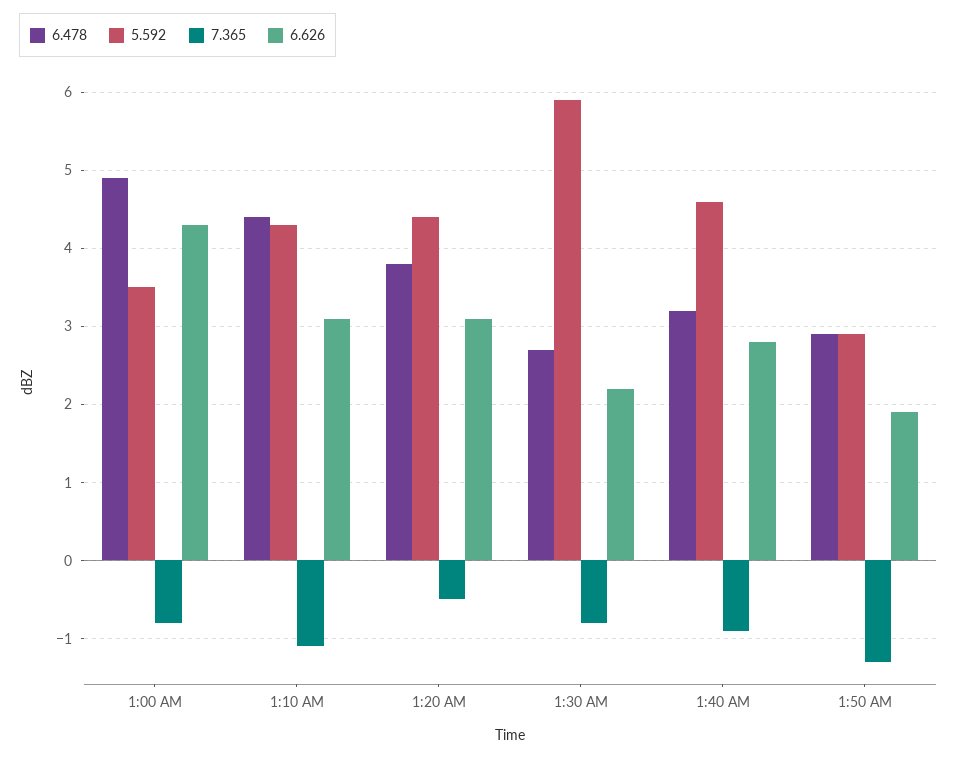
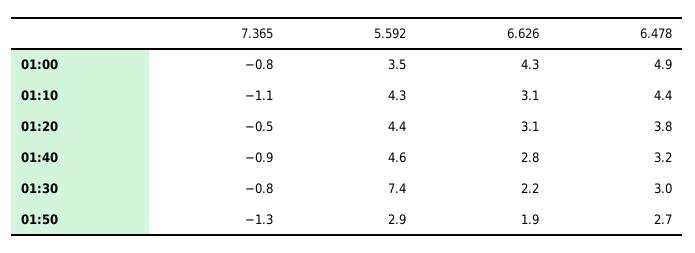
  {
    "6.478": {
      "1:00 AM": 4.9,
      "1:10 AM": 4.4,
      "1:20 AM": 3.8,
-     "1:30 AM": 2.7,
+     "1:30 AM": 3,
      "1:40 AM": 3.2,
-     "1:50 AM": 2.9
+     "1:50 AM": 2.7
    },
    "5.592": {
      "1:00 AM": 3.5,
      "1:10 AM": 4.3,
      "1:20 AM": 4.4,
-     "1:30 AM": 5.9,
+     "1:30 AM": 7.4,
      "1:40 AM": 4.6,
      "1:50 AM": 2.9
    },
    "7.365": {
      "1:00 AM": -0.8,
      "1:10 AM": -1.1,
      "1:20 AM": -0.5,
      "1:30 AM": -0.8,
      "1:40 AM": -0.9,
      "1:50 AM": -1.3
    },
    "6.626": {
      "1:00 AM": 4.3,
      "1:10 AM": 3.1,
      "1:20 AM": 3.1,
      "1:30 AM": 2.2,
      "1:40 AM": 2.8,
      "1:50 AM": 1.9
    }
  }

